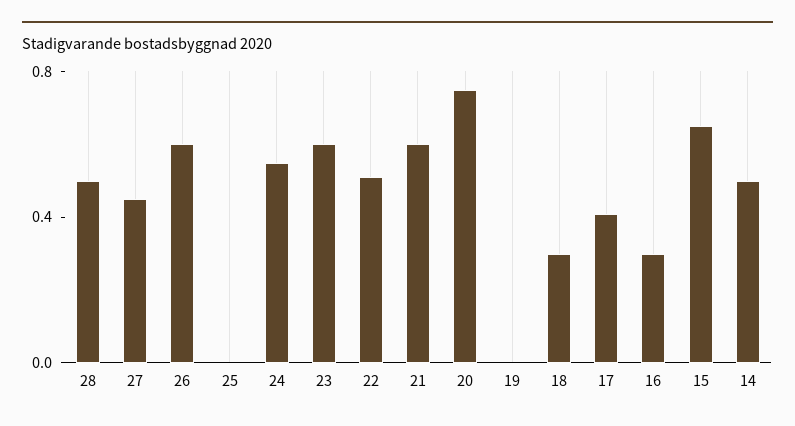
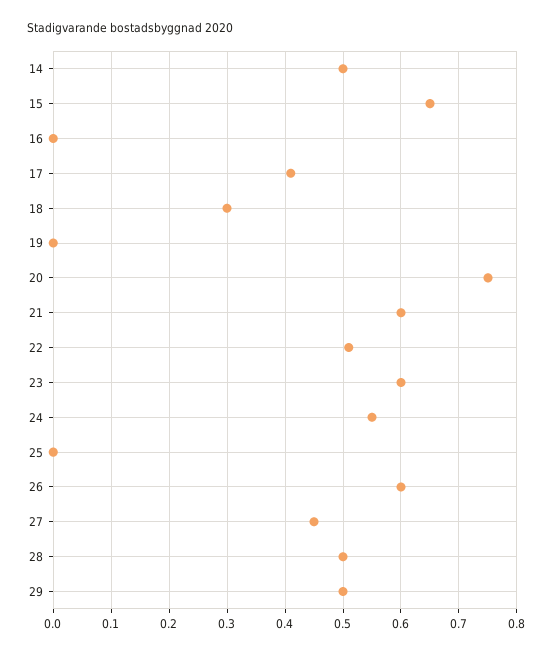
  {
    "28": 0.5,
    "27": 0.45,
    "26": 0.6,
    "25": 0,
    "24": 0.55,
    "23": 0.6,
    "22": 0.5,
    "21": 0.6,
    "20": 0.75,
    "19": 0,
    "18": 0.3,
    "17": 0.4,
-   "16": 0.3,
+   "16": 0,
    "15": 0.65,
-   "14": 0.5
+   "14": 0.5,
+   "29": 0.5
  }

